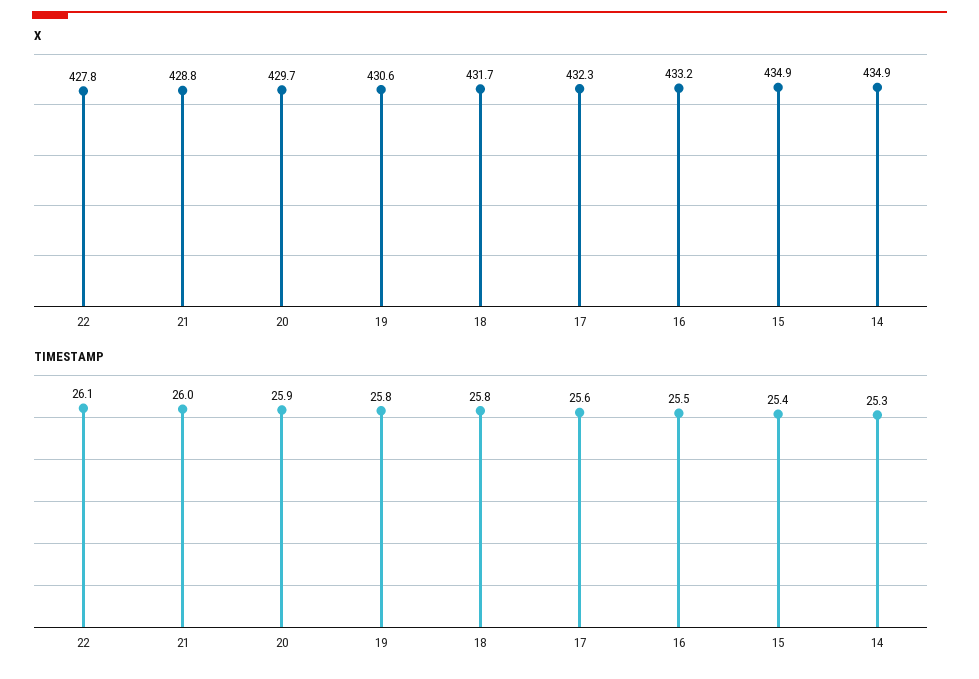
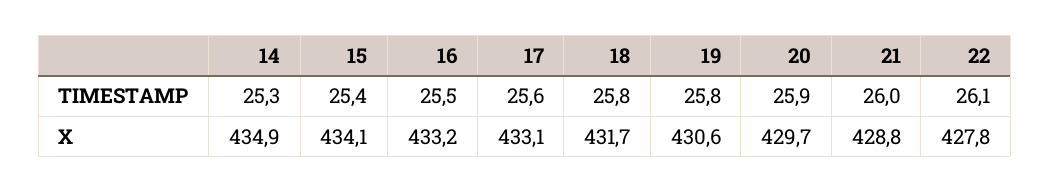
  {
    "X": {
      "22": 427.8,
      "21": 428.8,
      "20": 429.7,
      "19": 430.6,
      "18": 431.7,
-     "17": 432.3,
+     "17": 433.1,
      "16": 433.2,
-     "15": 434.9,
+     "15": 434.1,
      "14": 434.9
    },
    "TIMESTAMP": {
      "22": 26.1,
      "21": 26,
      "20": 25.9,
      "19": 25.8,
      "18": 25.8,
      "17": 25.6,
      "16": 25.5,
      "15": 25.4,
      "14": 25.3
    }
  }

